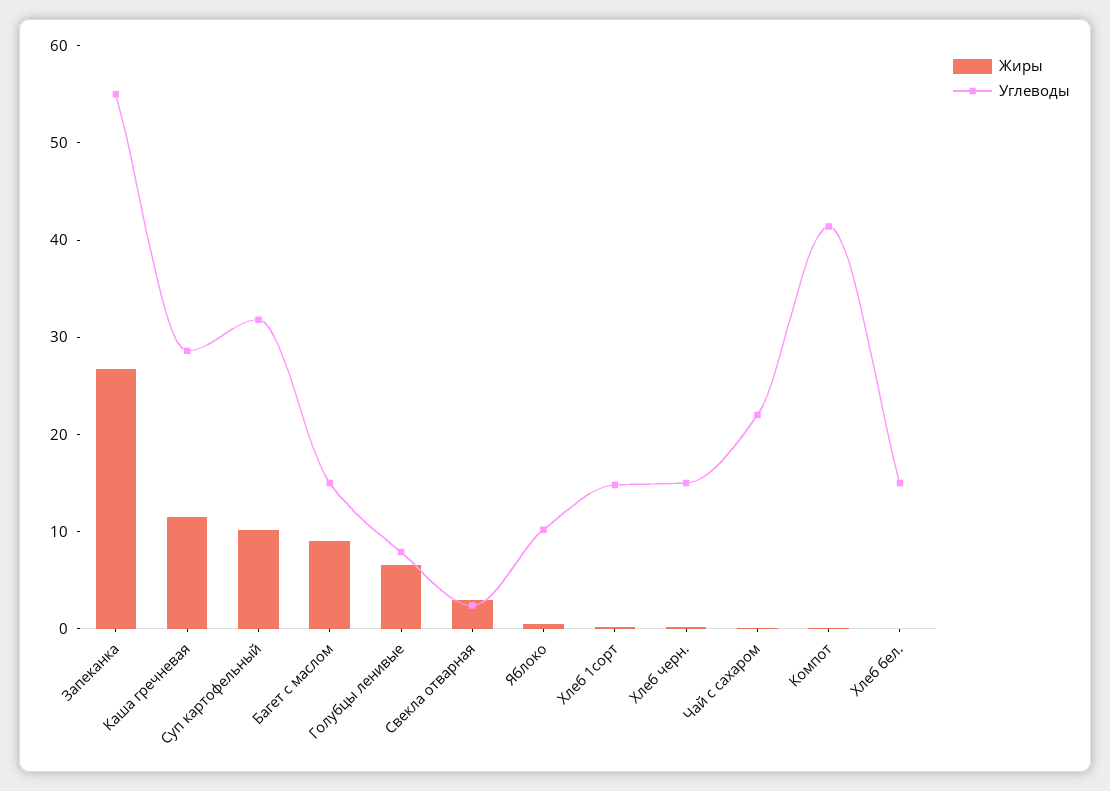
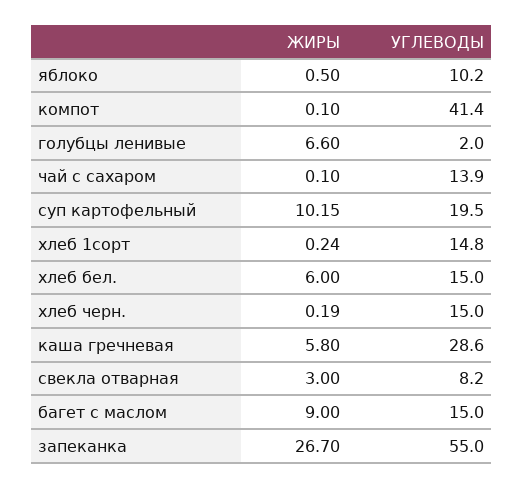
  {
    "Жиры": {
      "Запеканка": 26.7,
-     "Каша гречневая": 12,
+     "Каша гречневая": 5.8,
      "Суп картофельный": 10.15,
      "Багет с маслом": 9,
      "Голубцы ленивые": 6.6,
      "Свекла отварная": 3,
      "Яблоко": 0.5,
      "Хлеб 1сорт": 0.24,
      "Хлеб черн.": 0.19,
      "Чай с сахаром": 0.1,
      "Компот": 0.1,
-     "Хлеб бел.": 0
+     "Хлеб бел.": 6
    },
    "Углеводы": {
      "Запеканка": 55,
      "Каша гречневая": 28.6,
-     "Суп картофельный": 32,
+     "Суп картофельный": 19.5,
      "Багет с маслом": 15,
-     "Голубцы ленивые": 8,
+     "Голубцы ленивые": 2,
-     "Свекла отварная": 2,
+     "Свекла отварная": 8.2,
      "Яблоко": 10.2,
      "Хлеб 1сорт": 14.8,
      "Хлеб черн.": 15,
-     "Чай с сахаром": 22,
+     "Чай с сахаром": 13.9,
      "Компот": 41.4,
      "Хлеб бел.": 15
    }
  }

